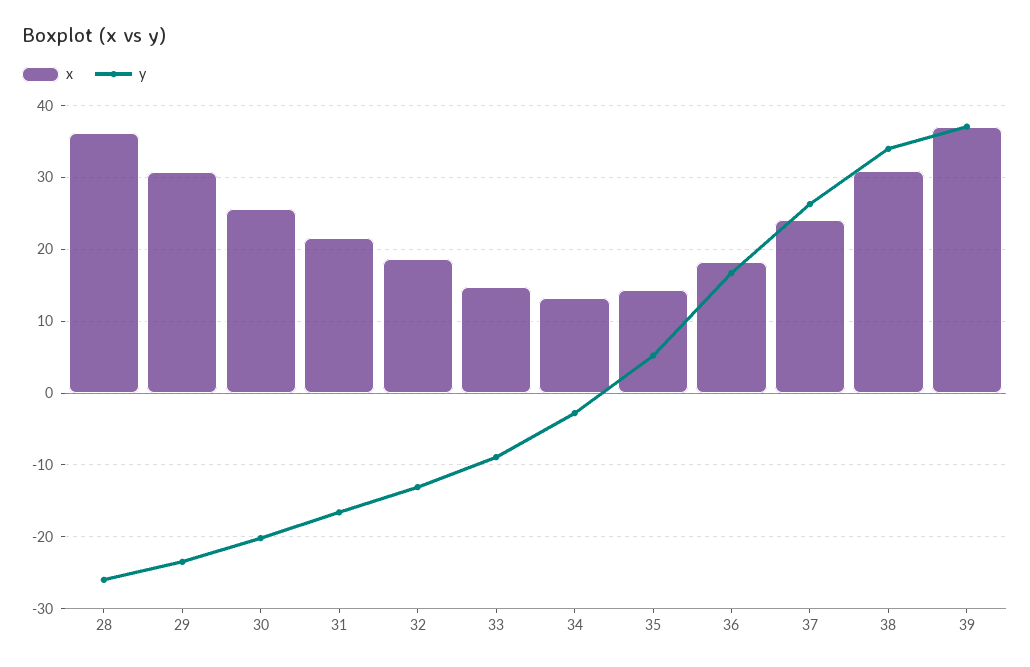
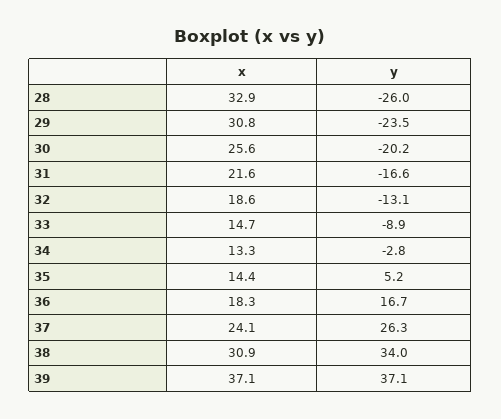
  {
    "x": {
-     "28": 36,
+     "28": 32.9,
      "29": 30.8,
      "30": 25.6,
      "31": 21.6,
      "32": 18.6,
      "33": 14.7,
      "34": 13.3,
      "35": 14.4,
      "36": 18.3,
      "37": 24.1,
      "38": 30.9,
      "39": 37.1
    },
    "y": {
      "28": -26,
      "29": -23.5,
      "30": -20.2,
      "31": -16.6,
      "32": -13.1,
      "33": -8.9,
      "34": -2.8,
      "35": 5.2,
      "36": 16.7,
      "37": 26.3,
      "38": 34,
      "39": 37.1
    }
  }

